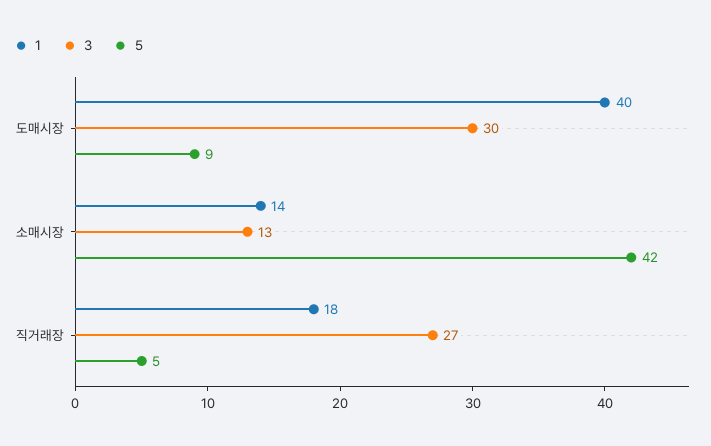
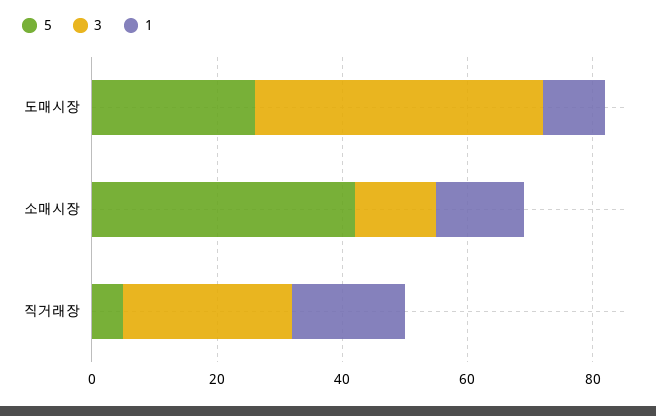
  {
    "1": {
-     "도매시장": 40,
+     "도매시장": 10,
      "소매시장": 14,
      "직거래장": 18
    },
    "3": {
-     "도매시장": 30,
+     "도매시장": 45,
      "소매시장": 13,
      "직거래장": 27
    },
    "5": {
-     "도매시장": 9,
+     "도매시장": 25,
      "소매시장": 42,
      "직거래장": 5
    }
  }

